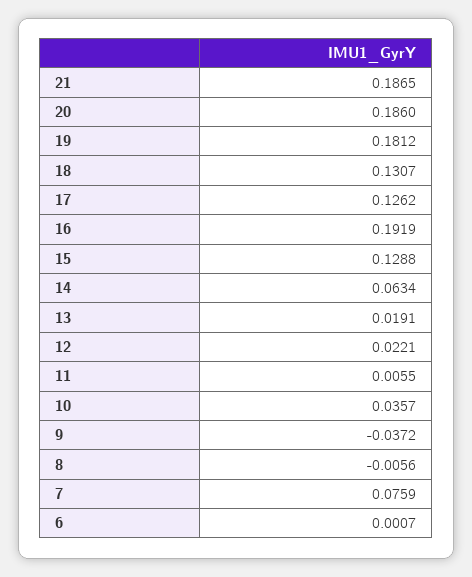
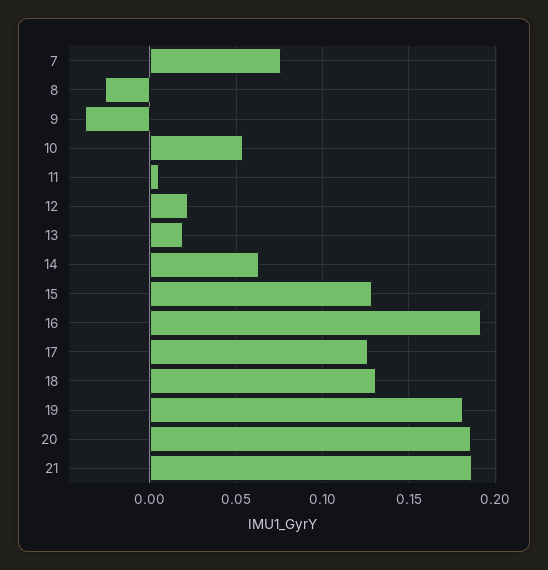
  {
    "21": 0.1865,
    "20": 0.186,
    "19": 0.1812,
    "18": 0.1307,
    "17": 0.1262,
    "16": 0.1919,
    "15": 0.1288,
    "14": 0.0634,
    "13": 0.0191,
    "12": 0.0221,
    "11": 0.0055,
-   "10": 0.0357,
+   "10": 0.055,
    "9": -0.0372,
-   "8": -0.0056,
+   "8": -0.025,
-   "7": 0.0759,
+   "7": 0.0759
-   "6": 0.0007
  }

